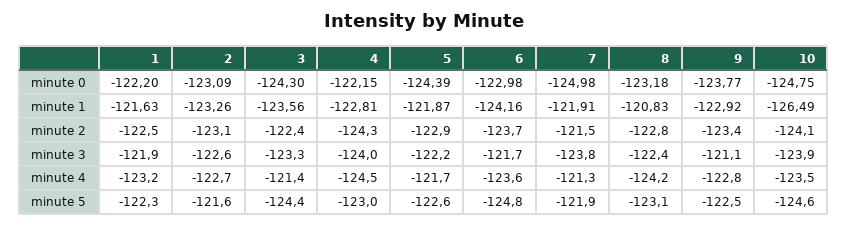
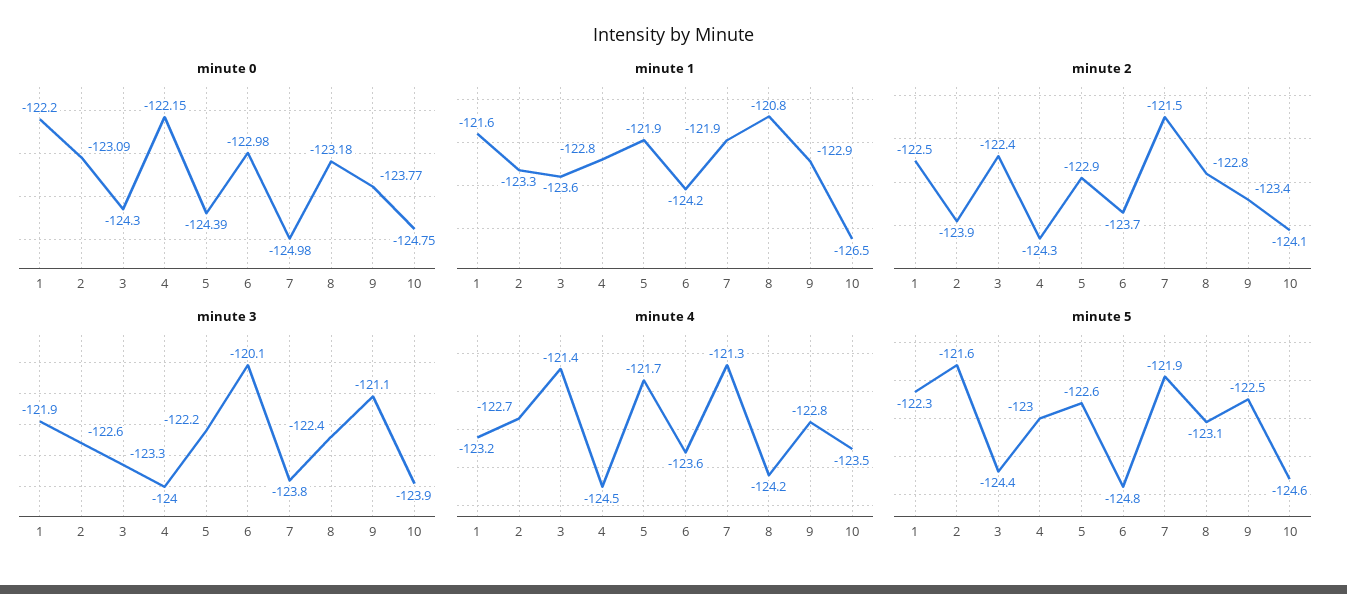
  {
    "minute 0": {
      "1": -122.2,
      "2": -123.09,
      "3": -124.3,
      "4": -122.15,
      "5": -124.39,
      "6": -122.98,
      "7": -124.98,
      "8": -123.18,
      "9": -123.77,
      "10": -124.75
    },
    "minute 1": {
      "1": -121.63,
      "2": -123.26,
      "3": -123.56,
      "4": -122.81,
      "5": -121.87,
      "6": -124.16,
      "7": -121.91,
      "8": -120.83,
      "9": -122.92,
      "10": -126.49
    },
    "minute 2": {
      "1": -122.5,
-     "2": -123.1,
+     "2": -123.9,
      "3": -122.4,
      "4": -124.3,
      "5": -122.9,
      "6": -123.7,
      "7": -121.5,
      "8": -122.8,
      "9": -123.4,
      "10": -124.1
    },
    "minute 3": {
      "1": -121.9,
      "2": -122.6,
      "3": -123.3,
      "4": -124,
      "5": -122.2,
-     "6": -121.7,
+     "6": -120.1,
      "7": -123.8,
      "8": -122.4,
      "9": -121.1,
      "10": -123.9
    },
    "minute 4": {
      "1": -123.2,
      "2": -122.7,
      "3": -121.4,
      "4": -124.5,
      "5": -121.7,
      "6": -123.6,
      "7": -121.3,
      "8": -124.2,
      "9": -122.8,
      "10": -123.5
    },
    "minute 5": {
      "1": -122.3,
      "2": -121.6,
      "3": -124.4,
      "4": -123,
      "5": -122.6,
      "6": -124.8,
      "7": -121.9,
      "8": -123.1,
      "9": -122.5,
      "10": -124.6
    }
  }

